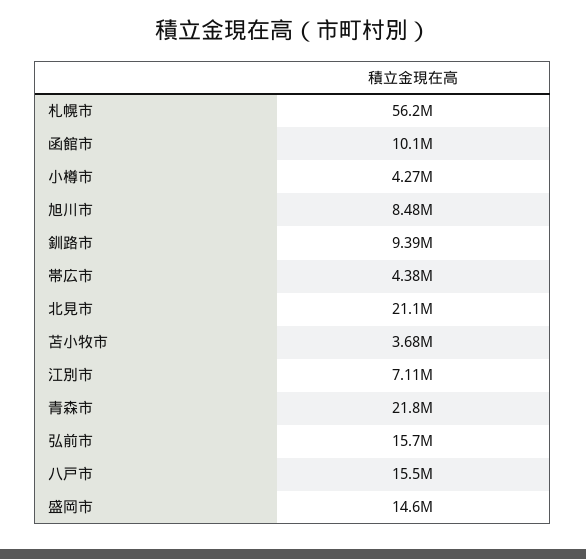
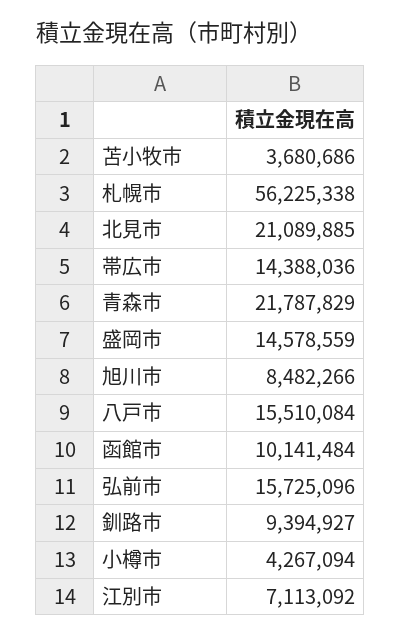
  {
    "札幌市": 56225338,
    "函館市": 10141484,
    "小樽市": 4267094,
    "旭川市": 8482266,
    "釧路市": 9394927,
-   "帯広市": 4380000,
+   "帯広市": 14388036,
    "北見市": 21089885,
    "苫小牧市": 3680686,
    "江別市": 7113092,
    "青森市": 21787829,
    "弘前市": 15725096,
    "八戸市": 15510084,
    "盛岡市": 14578559
  }

